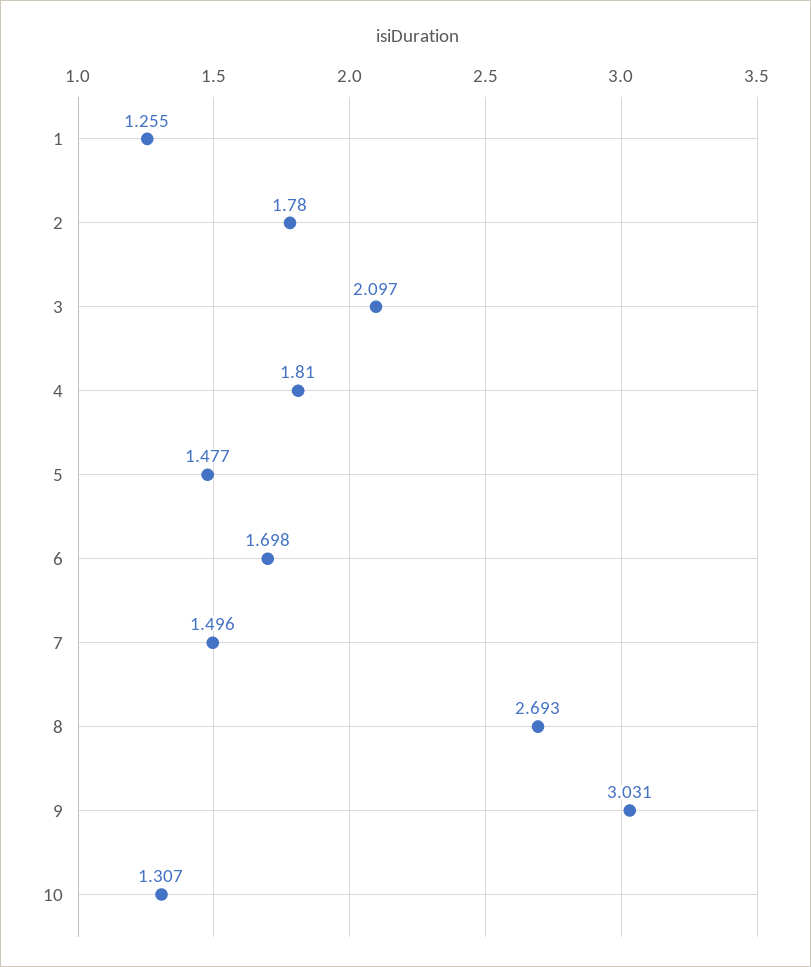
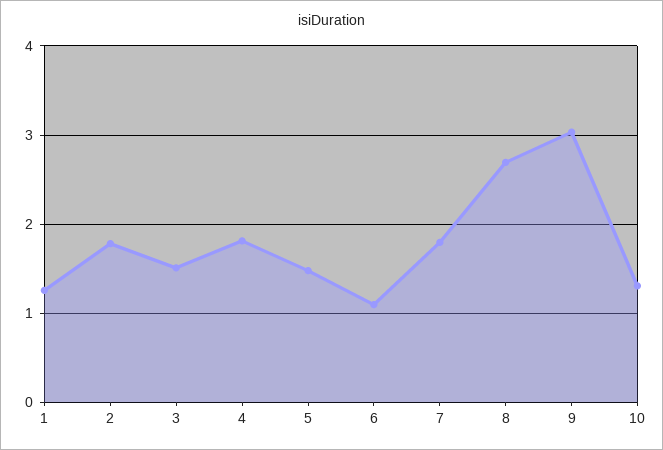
  {
    "1": 1.255,
    "2": 1.78,
-   "3": 2.097,
+   "3": 1.5,
    "4": 1.81,
    "5": 1.477,
-   "6": 1.698,
+   "6": 1.1,
-   "7": 1.496,
+   "7": 1.8,
    "8": 2.693,
    "9": 3.031,
    "10": 1.307
  }

